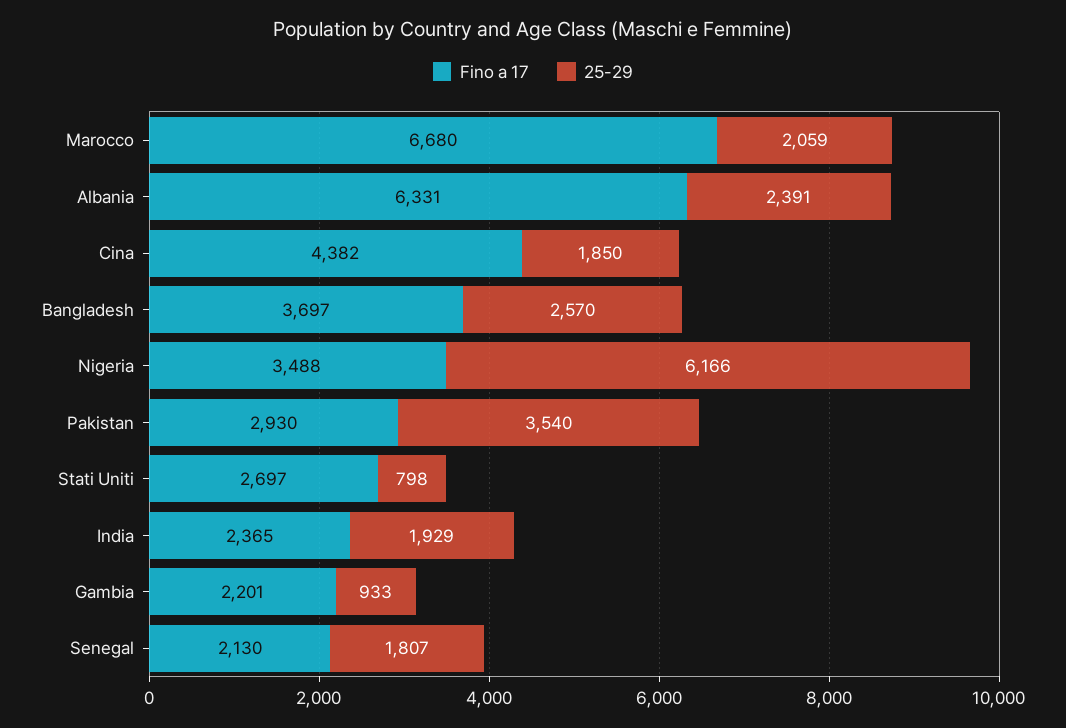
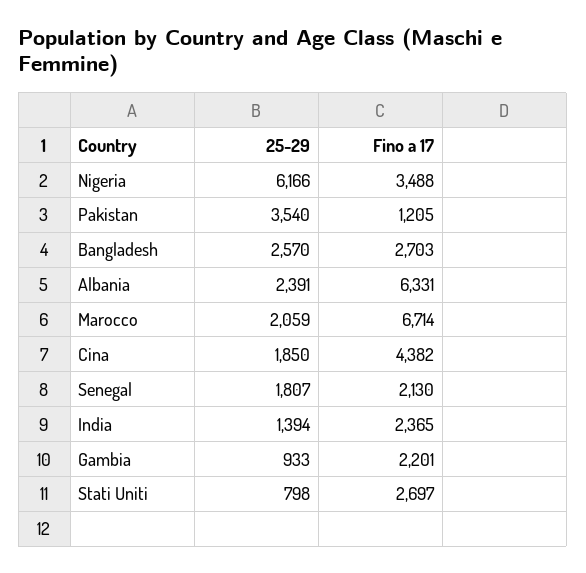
  {
    "Fino a 17": {
-     "Marocco": 6680,
+     "Marocco": 6714,
      "Albania": 6331,
      "Cina": 4382,
-     "Bangladesh": 3697,
+     "Bangladesh": 2703,
      "Nigeria": 3488,
-     "Pakistan": 2930,
+     "Pakistan": 1205,
      "Stati Uniti": 2697,
      "India": 2365,
      "Gambia": 2201,
      "Senegal": 2130
    },
    "25-29": {
      "Marocco": 2059,
      "Albania": 2391,
      "Cina": 1850,
      "Bangladesh": 2570,
      "Nigeria": 6166,
      "Pakistan": 3540,
      "Stati Uniti": 798,
-     "India": 1929,
+     "India": 1394,
      "Gambia": 933,
      "Senegal": 1807
    }
  }

